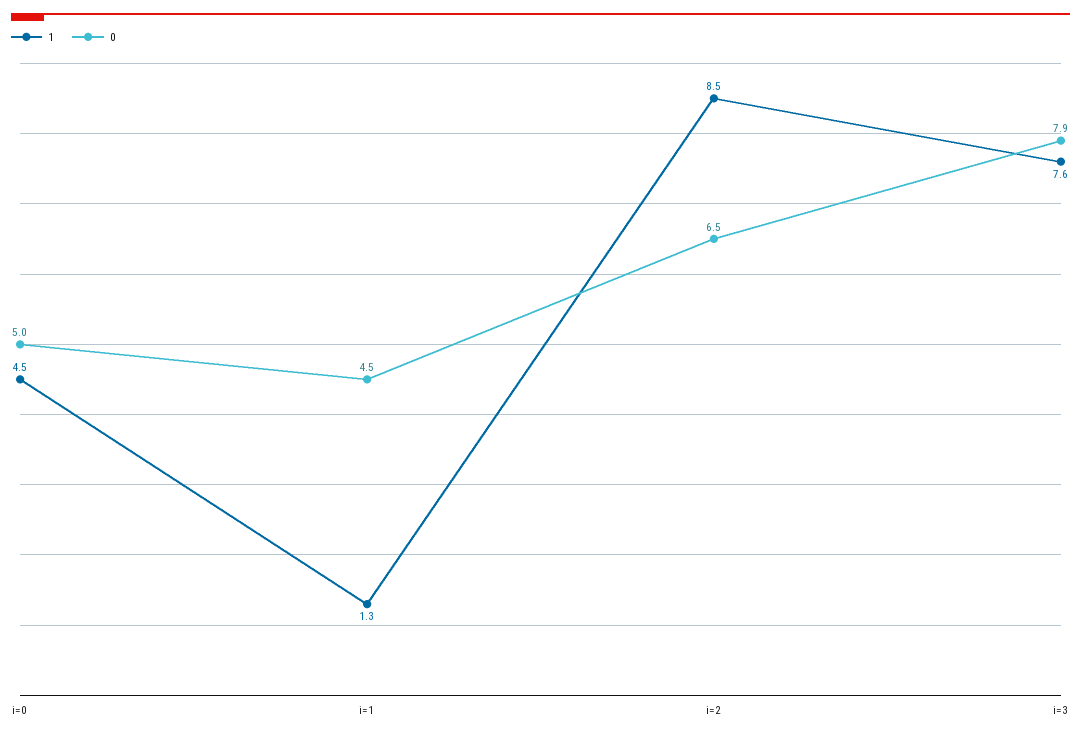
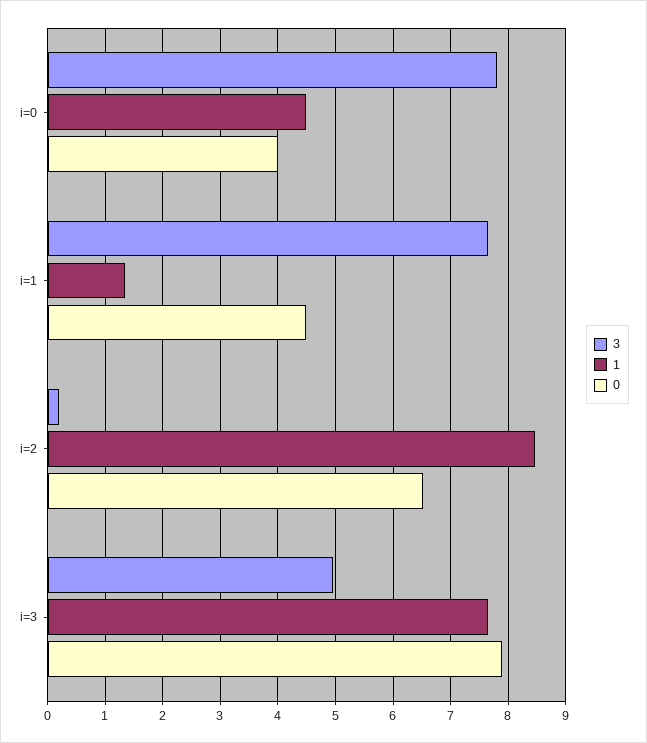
  {
    "1": {
      "i=0": 4.5,
      "i=1": 1.3,
      "i=2": 8.5,
      "i=3": 7.6
    },
    "0": {
-     "i=0": 5,
+     "i=0": 4,
      "i=1": 4.5,
      "i=2": 6.5,
      "i=3": 7.9
-   }
+   },
+   "3": {
+     "i=0": 7.8,
+     "i=1": 7.6,
+     "i=2": 0.2,
+     "i=3": 5
+   }
  }

